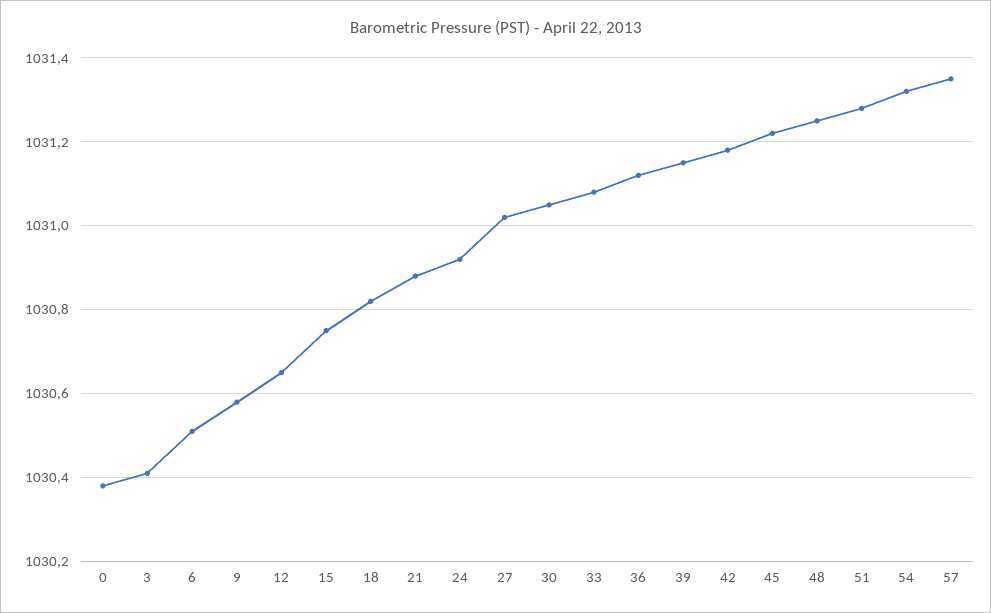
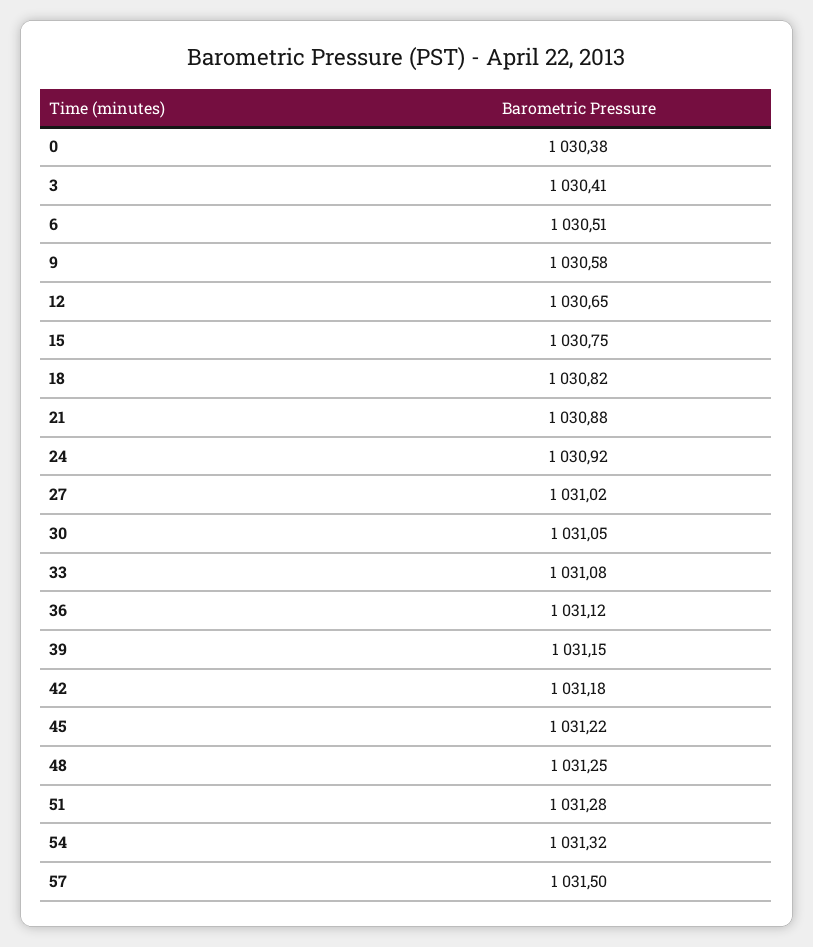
  {
    "0": 1030.38,
    "3": 1030.41,
    "6": 1030.51,
    "9": 1030.58,
    "12": 1030.65,
    "15": 1030.75,
    "18": 1030.82,
    "21": 1030.88,
    "24": 1030.92,
    "27": 1031.02,
    "30": 1031.05,
    "33": 1031.08,
    "36": 1031.12,
    "39": 1031.15,
    "42": 1031.18,
    "45": 1031.22,
    "48": 1031.25,
    "51": 1031.28,
    "54": 1031.32,
-   "57": 1031.35
+   "57": 1031.5
  }

